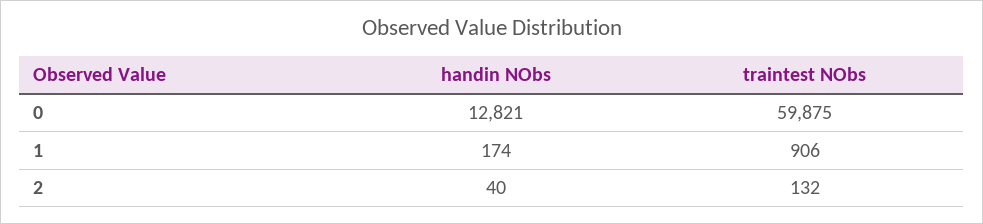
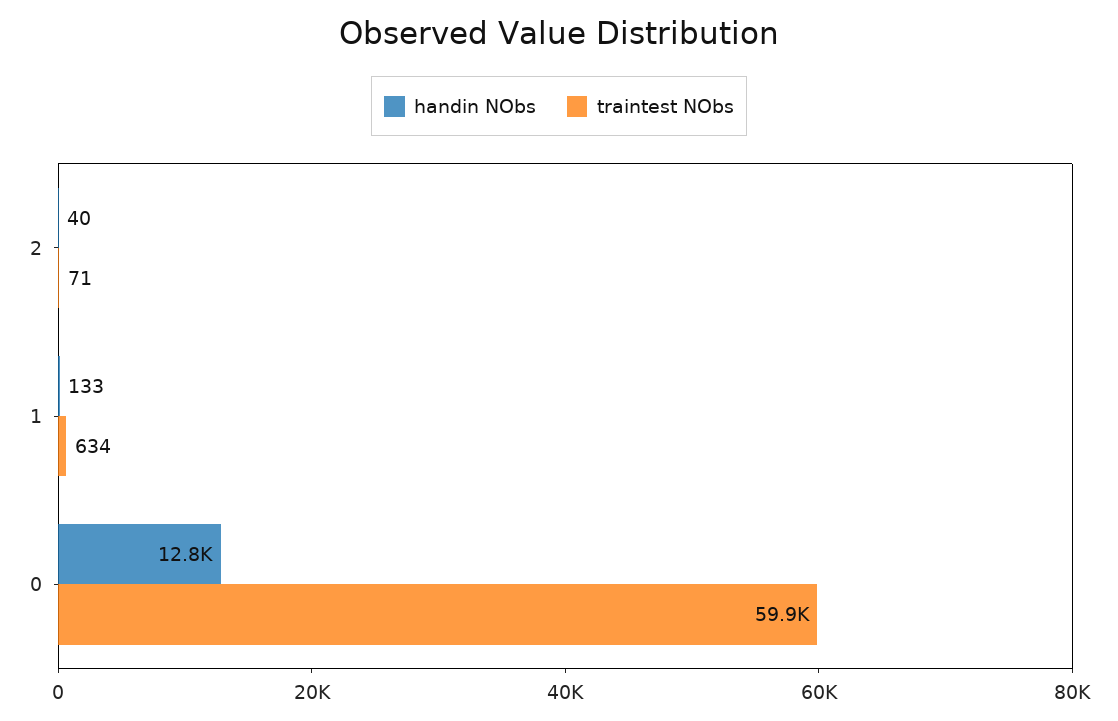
  {
    "handin NObs": {
      "0": 12821,
-     "1": 174,
+     "1": 133,
      "2": 40
    },
    "traintest NObs": {
      "0": 59875,
-     "1": 906,
+     "1": 634,
-     "2": 132
+     "2": 71
    }
  }

